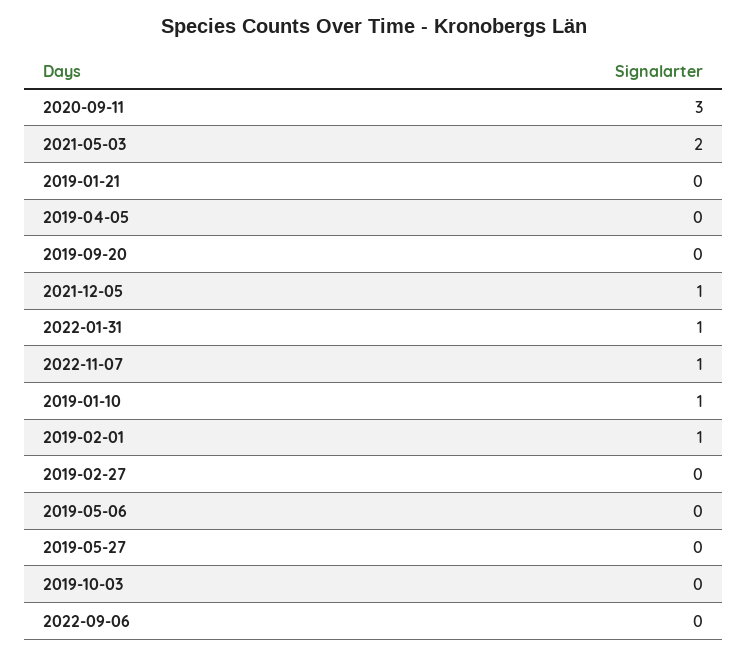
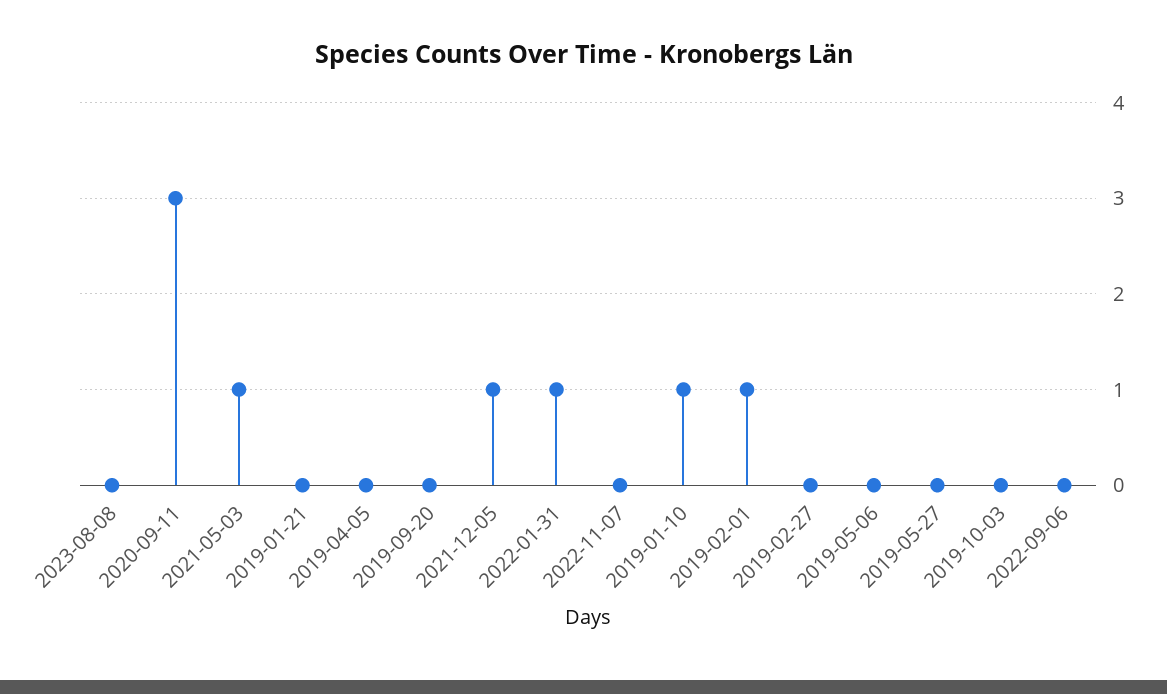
  {
    "2020-09-11": 3,
-   "2021-05-03": 2,
+   "2021-05-03": 1,
    "2019-01-21": 0,
    "2019-04-05": 0,
    "2019-09-20": 0,
    "2021-12-05": 1,
    "2022-01-31": 1,
-   "2022-11-07": 1,
+   "2022-11-07": 0,
    "2019-01-10": 1,
    "2019-02-01": 1,
    "2019-02-27": 0,
    "2019-05-06": 0,
    "2019-05-27": 0,
    "2019-10-03": 0,
-   "2022-09-06": 0
+   "2022-09-06": 0,
+   "2023-08-08": 0
  }

